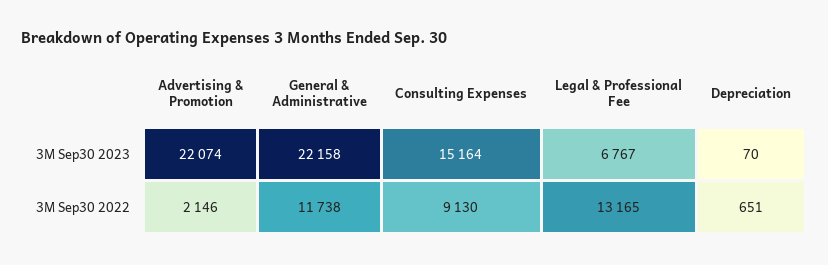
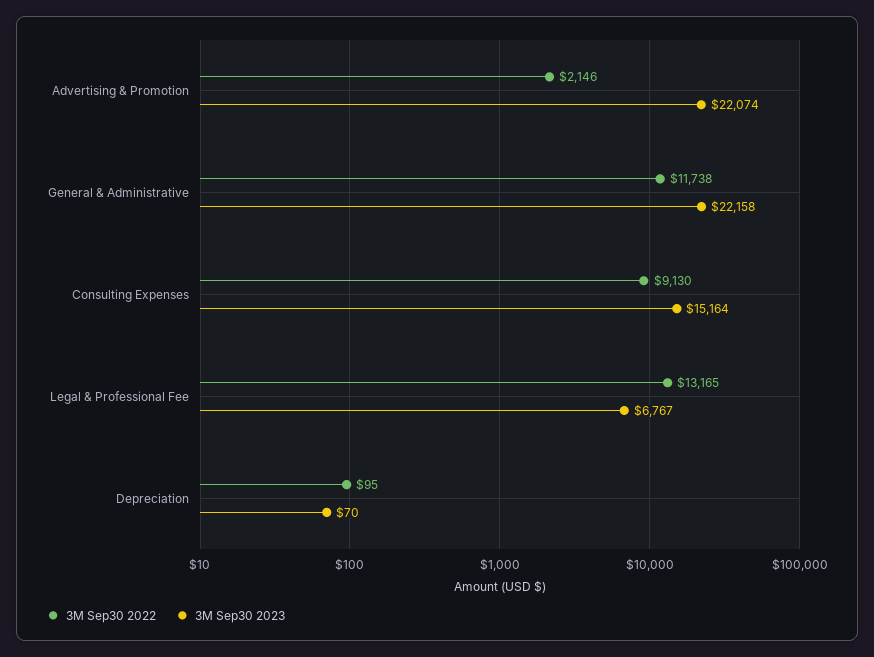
  {
    "3M Sep30 2023": {
      "Advertising & Promotion": 22074,
      "General & Administrative": 22158,
      "Consulting Expenses": 15164,
      "Legal & Professional Fee": 6767,
      "Depreciation": 70
    },
    "3M Sep30 2022": {
      "Advertising & Promotion": 2146,
      "General & Administrative": 11738,
      "Consulting Expenses": 9130,
      "Legal & Professional Fee": 13165,
-     "Depreciation": 651
+     "Depreciation": 95
    }
  }

